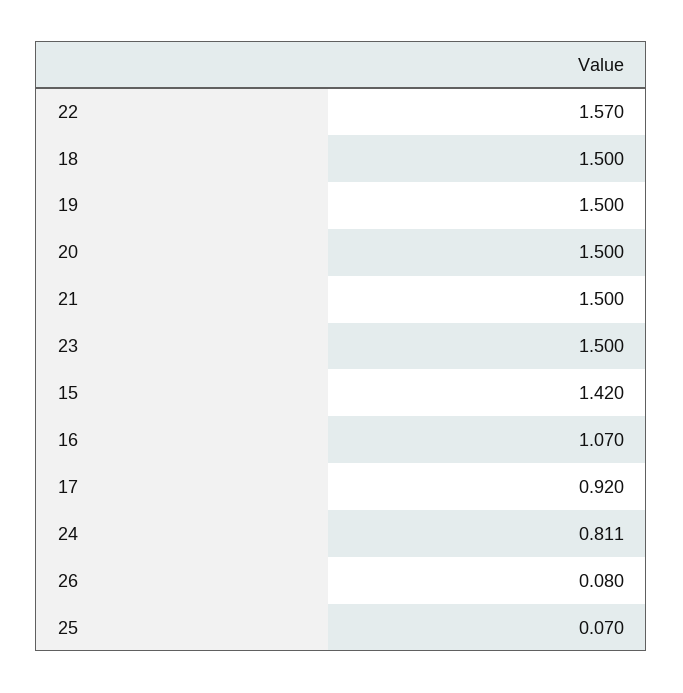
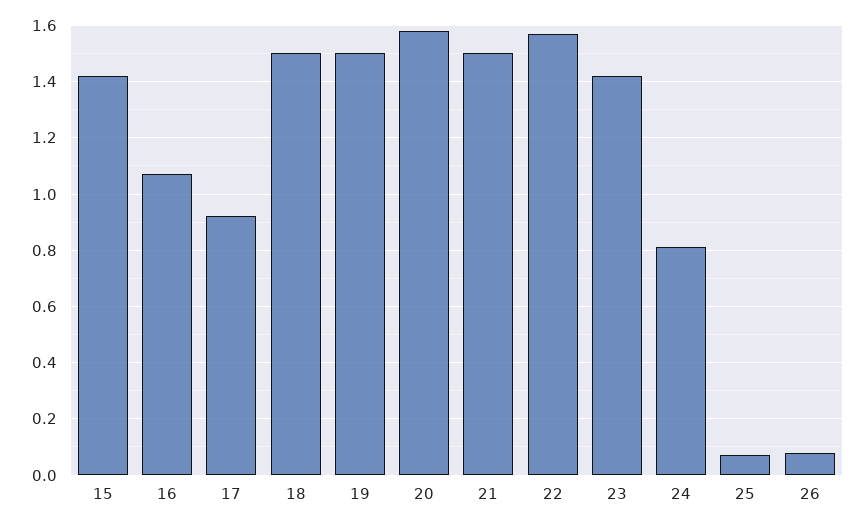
  {
    "22": 1.57,
    "18": 1.5,
    "19": 1.5,
-   "20": 1.5,
+   "20": 1.575,
    "21": 1.5,
-   "23": 1.5,
+   "23": 1.425,
    "15": 1.42,
    "16": 1.07,
    "17": 0.92,
    "24": 0.811,
    "26": 0.08,
    "25": 0.07
  }

